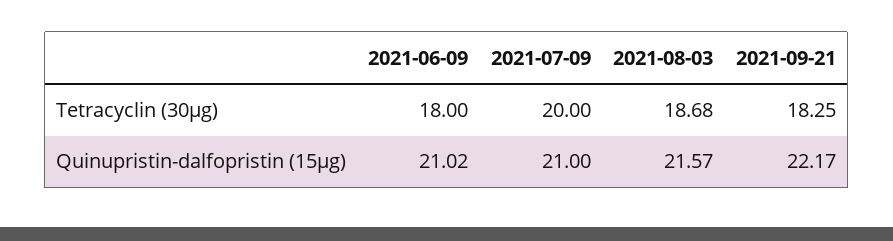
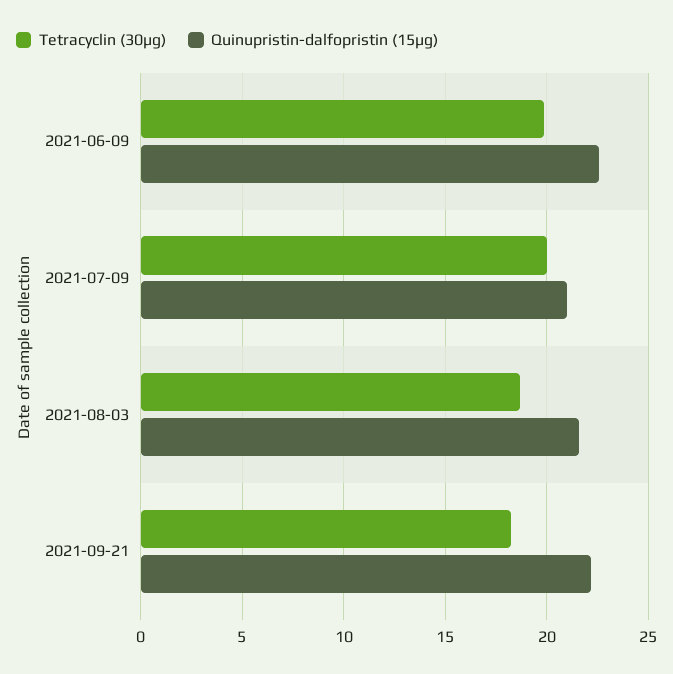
  {
    "Tetracyclin (30µg)": {
-     "2021-06-09": 18,
+     "2021-06-09": 20,
      "2021-07-09": 20,
      "2021-08-03": 18.68,
      "2021-09-21": 18.25
    },
    "Quinupristin-dalfopristin (15µg)": {
-     "2021-06-09": 21.02,
+     "2021-06-09": 22.5,
      "2021-07-09": 21,
      "2021-08-03": 21.57,
      "2021-09-21": 22.17
    }
  }

